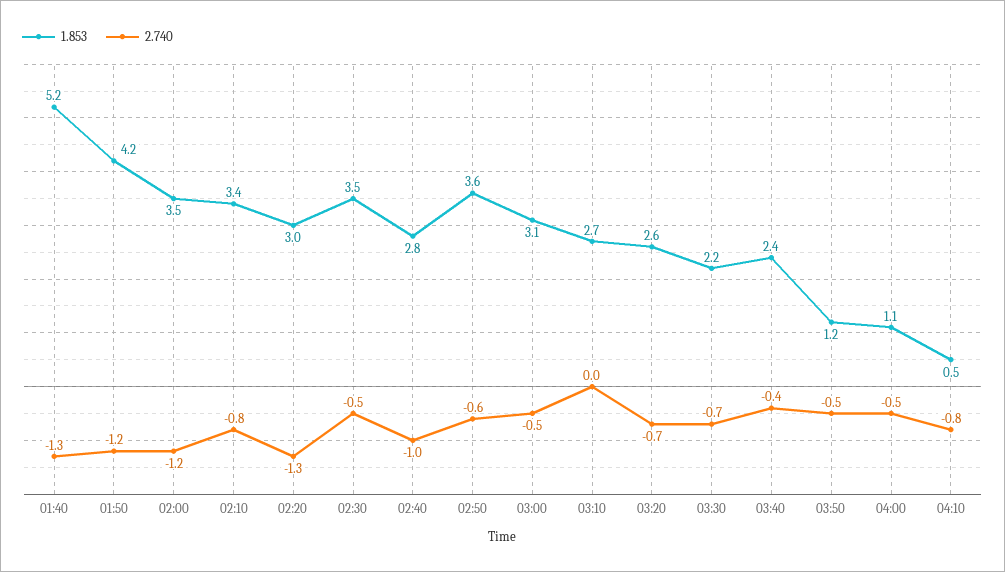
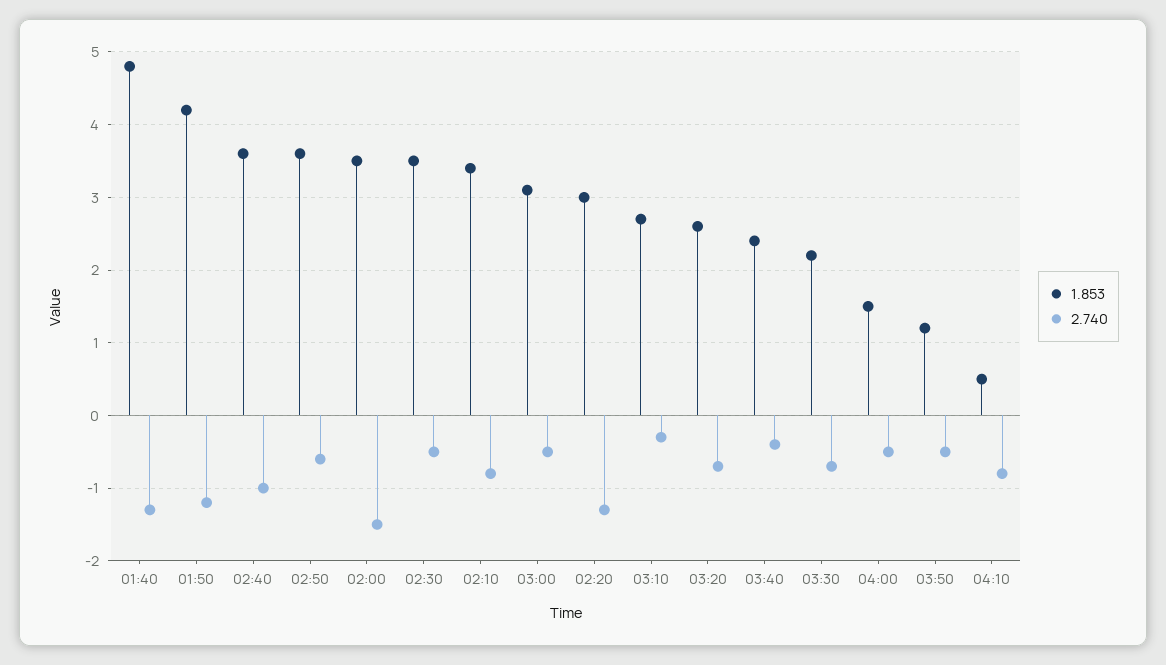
  {
    "1.853": {
-     "01:40": 5.2,
+     "01:40": 4.8,
      "01:50": 4.2,
      "02:00": 3.5,
      "02:10": 3.4,
      "02:20": 3,
      "02:30": 3.5,
-     "02:40": 2.8,
+     "02:40": 3.6,
      "02:50": 3.6,
      "03:00": 3.1,
      "03:10": 2.7,
      "03:20": 2.6,
      "03:30": 2.2,
      "03:40": 2.4,
      "03:50": 1.2,
-     "04:00": 1.1,
+     "04:00": 1.5,
      "04:10": 0.5
    },
    "2.740": {
      "01:40": -1.3,
      "01:50": -1.2,
-     "02:00": -1.2,
+     "02:00": -1.5,
      "02:10": -0.8,
      "02:20": -1.3,
      "02:30": -0.5,
      "02:40": -1,
      "02:50": -0.6,
      "03:00": -0.5,
-     "03:10": 0,
+     "03:10": -0.3,
      "03:20": -0.7,
      "03:30": -0.7,
      "03:40": -0.4,
      "03:50": -0.5,
      "04:00": -0.5,
      "04:10": -0.8
    }
  }

